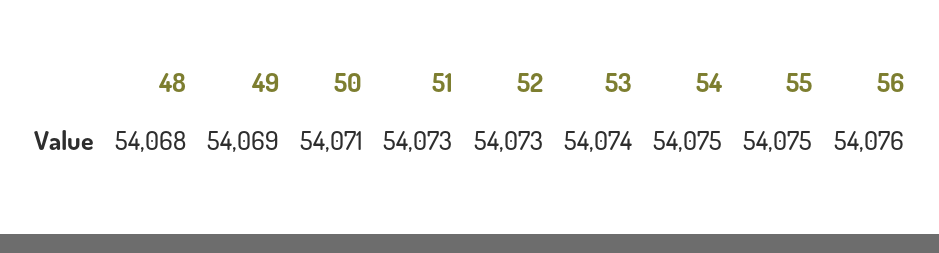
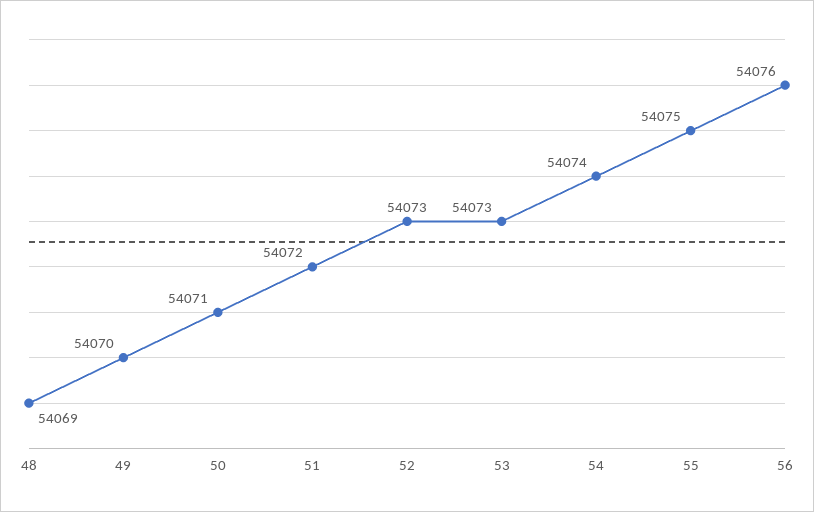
  {
-   "48": 54068,
+   "48": 54069,
-   "49": 54069,
+   "49": 54070,
    "50": 54071,
-   "51": 54073,
+   "51": 54072,
    "52": 54073,
-   "53": 54074,
+   "53": 54073,
-   "54": 54075,
+   "54": 54074,
    "55": 54075,
    "56": 54076
  }

